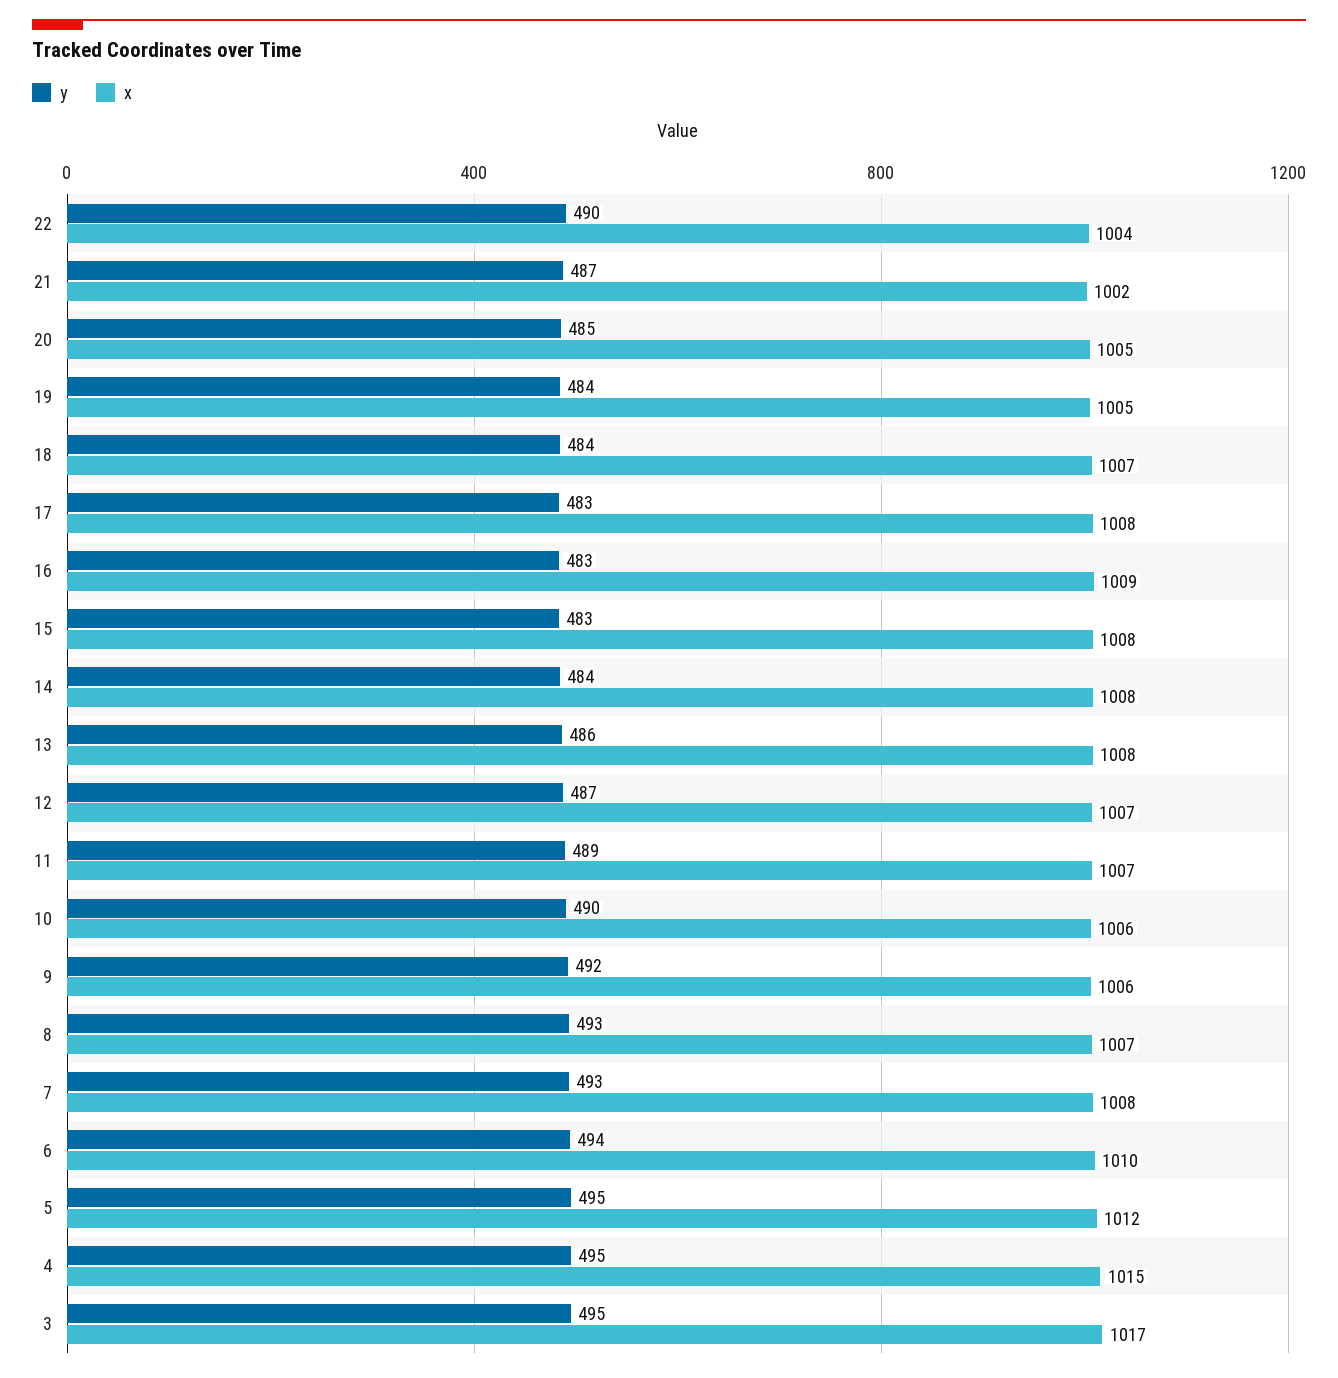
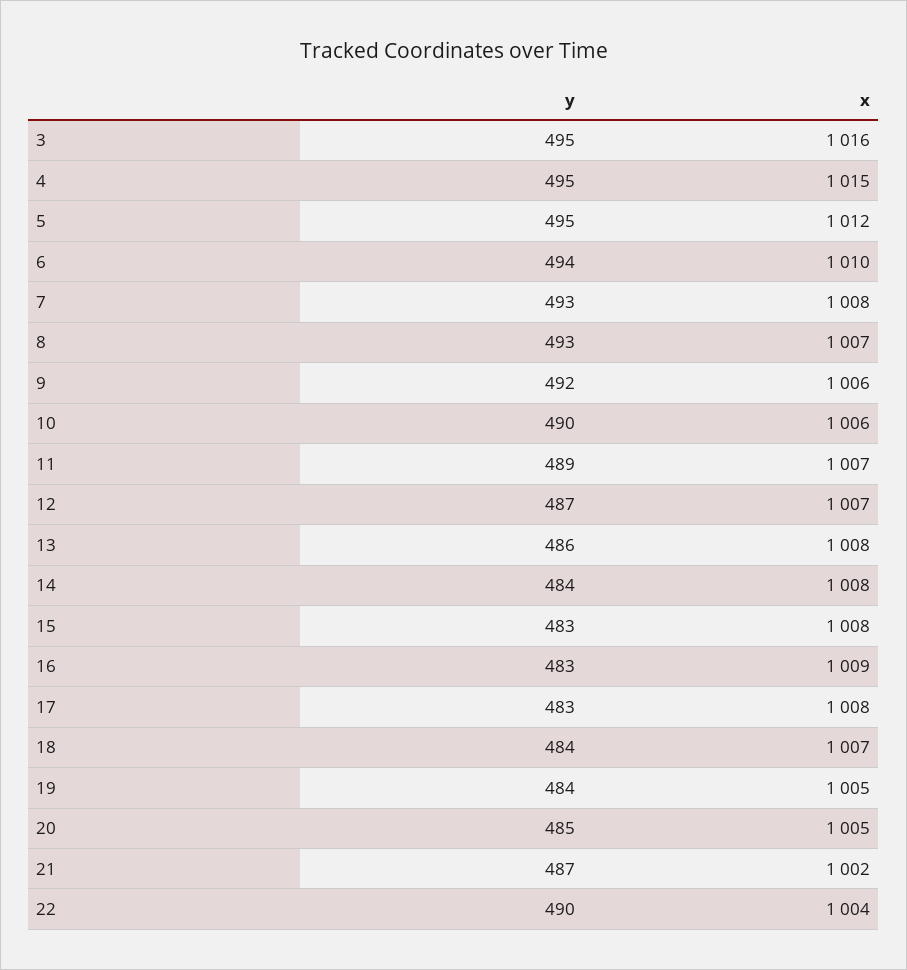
  {
    "y": {
      "22": 490,
      "21": 487,
      "20": 485,
      "19": 484,
      "18": 484,
      "17": 483,
      "16": 483,
      "15": 483,
      "14": 484,
      "13": 486,
      "12": 487,
      "11": 489,
      "10": 490,
      "9": 492,
      "8": 493,
      "7": 493,
      "6": 494,
      "5": 495,
      "4": 495,
      "3": 495
    },
    "x": {
      "22": 1004,
      "21": 1002,
      "20": 1005,
      "19": 1005,
      "18": 1007,
      "17": 1008,
      "16": 1009,
      "15": 1008,
      "14": 1008,
      "13": 1008,
      "12": 1007,
      "11": 1007,
      "10": 1006,
      "9": 1006,
      "8": 1007,
      "7": 1008,
      "6": 1010,
      "5": 1012,
      "4": 1015,
-     "3": 1017
+     "3": 1016
    }
  }

